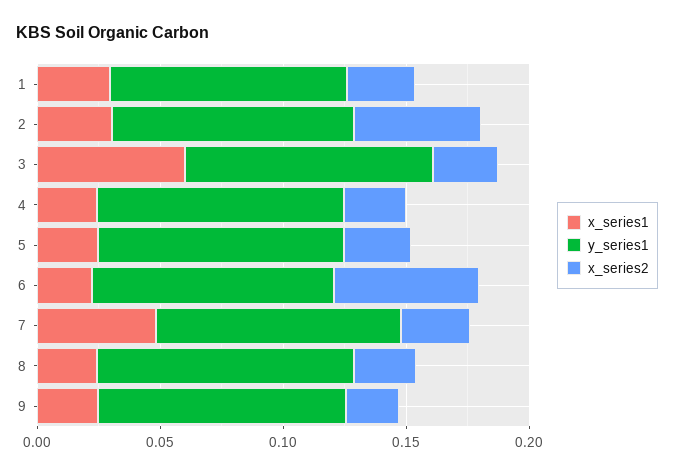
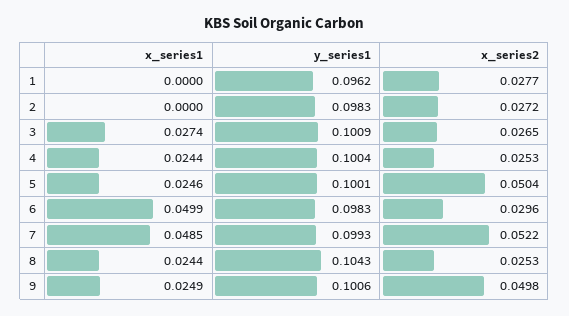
  {
    "x_series1": {
-     "1": 0.03,
+     "1": 0,
-     "2": 0.03,
+     "2": 0,
-     "3": 0.06,
+     "3": 0.0274,
      "4": 0.0244,
      "5": 0.0246,
-     "6": 0.02,
+     "6": 0.0499,
      "7": 0.0485,
      "8": 0.0244,
      "9": 0.0249
    },
    "y_series1": {
      "1": 0.0962,
      "2": 0.0983,
      "3": 0.1009,
      "4": 0.1004,
      "5": 0.1001,
      "6": 0.0983,
      "7": 0.0993,
      "8": 0.1043,
      "9": 0.1006
    },
    "x_series2": {
      "1": 0.0277,
-     "2": 0.05,
+     "2": 0.0272,
      "3": 0.0265,
      "4": 0.0253,
-     "5": 0.03,
+     "5": 0.0504,
-     "6": 0.06,
+     "6": 0.0296,
-     "7": 0.03,
+     "7": 0.0522,
      "8": 0.0253,
-     "9": 0.02
+     "9": 0.0498
    }
  }

